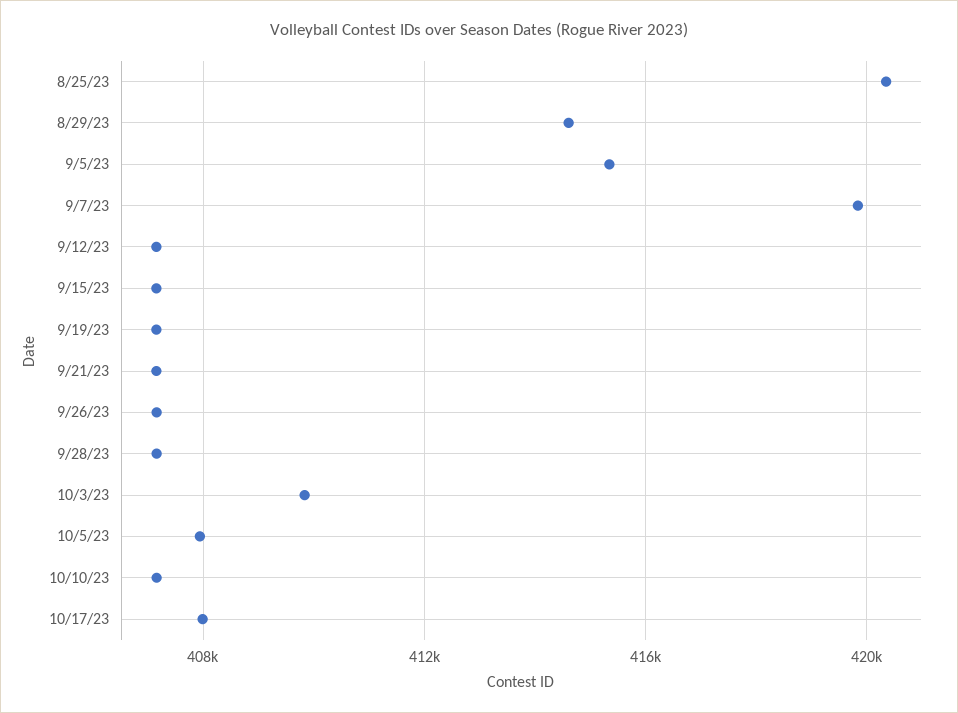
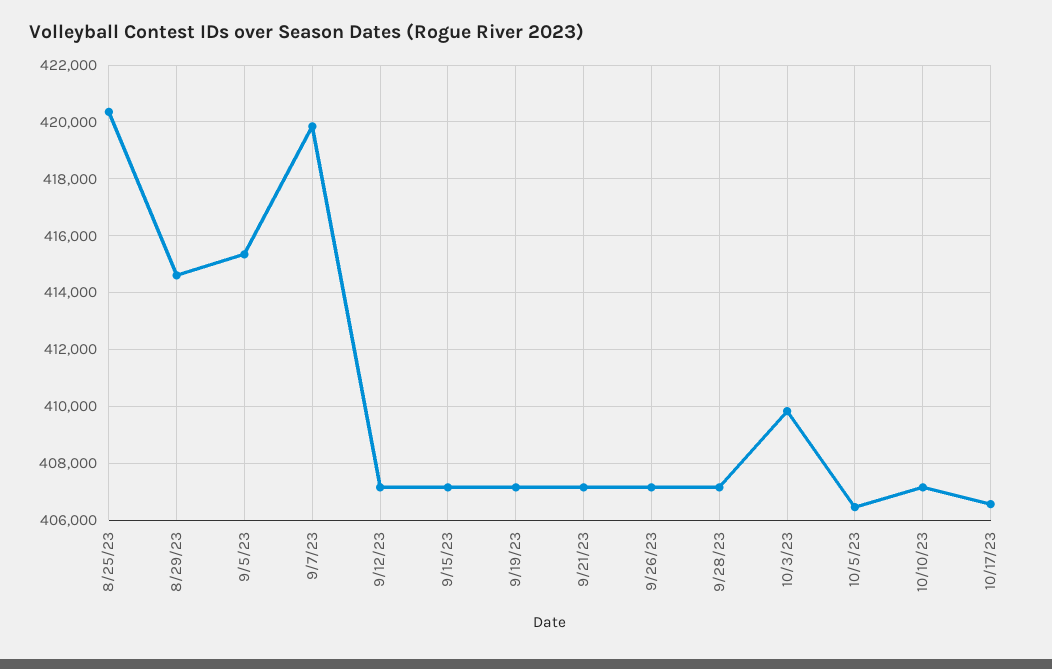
  {
    "8/25/23": 420250,
    "8/29/23": 414500,
    "9/5/23": 415250,
    "9/7/23": 419750,
    "9/12/23": 407250,
    "9/15/23": 407250,
    "9/19/23": 407250,
    "9/21/23": 407250,
    "9/26/23": 407250,
    "9/28/23": 407250,
    "10/3/23": 409750,
-   "10/5/23": 408000,
+   "10/5/23": 406500,
    "10/10/23": 407250,
-   "10/17/23": 408000
+   "10/17/23": 406500
  }

